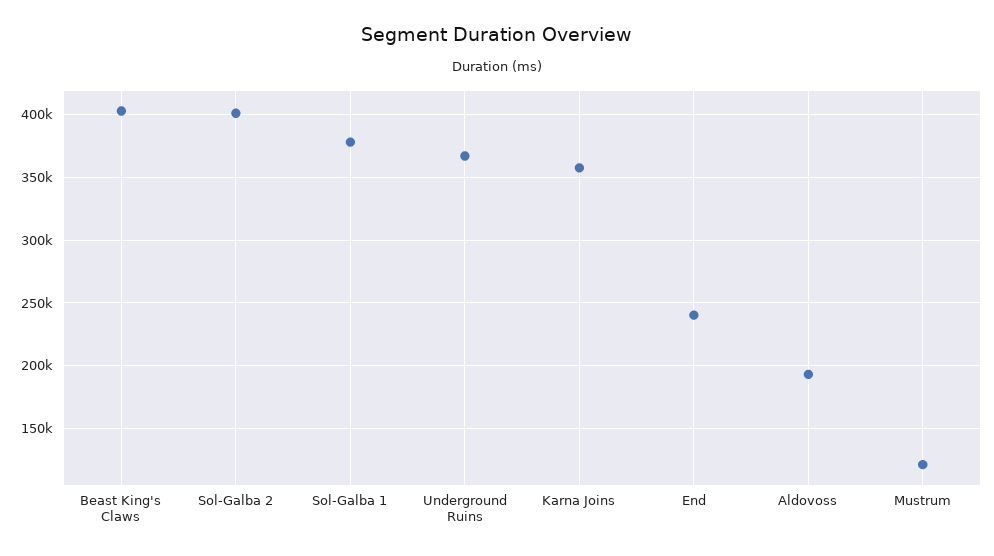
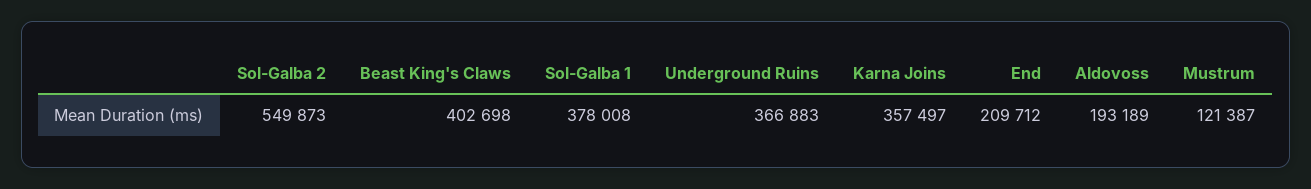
  {
    "Beast King's Claws": 402698,
-   "Sol-Galba 2": 400000,
+   "Sol-Galba 2": 549873,
    "Sol-Galba 1": 378008,
    "Underground Ruins": 366883,
    "Karna Joins": 357497,
-   "End": 240000,
+   "End": 209712,
    "Aldovoss": 193189,
    "Mustrum": 121387
  }

